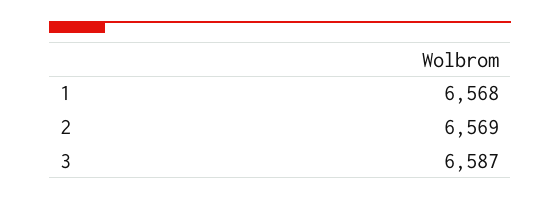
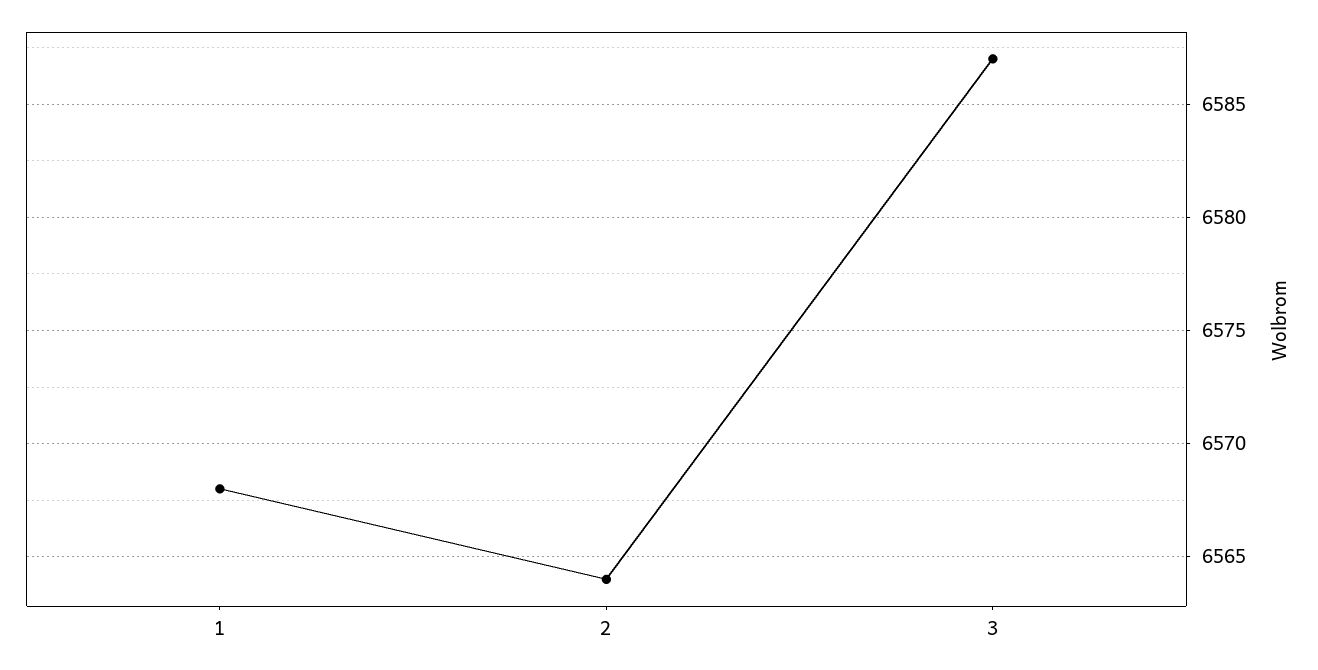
  {
    "1": 6568,
-   "2": 6569,
+   "2": 6564,
    "3": 6587
  }

